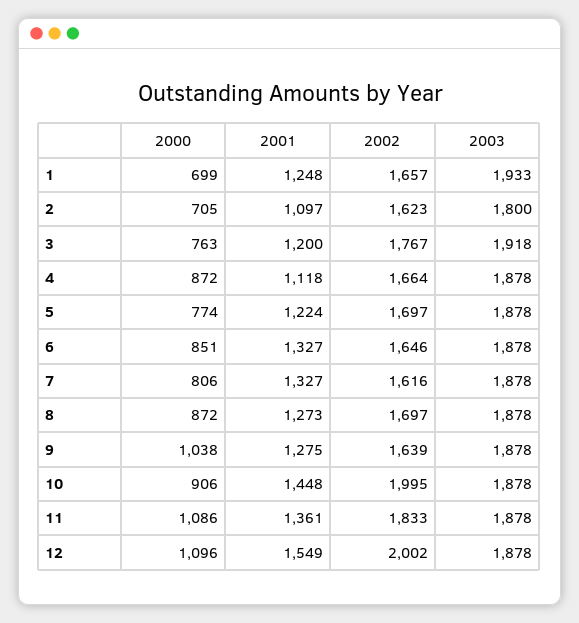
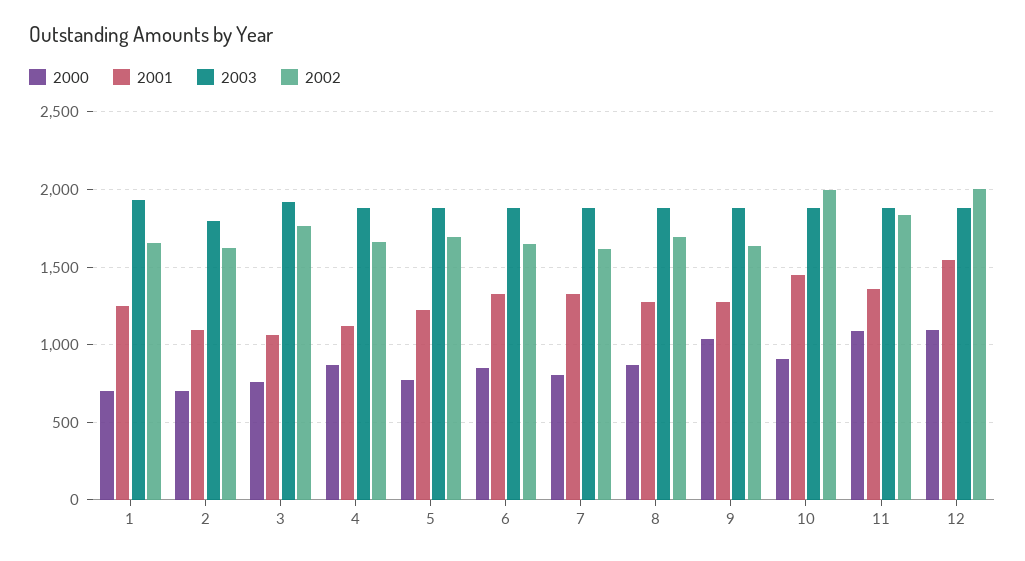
  {
    "2000": {
      "1": 699,
      "2": 705,
      "3": 763,
      "4": 872,
      "5": 774,
      "6": 851,
      "7": 806,
      "8": 872,
      "9": 1038,
      "10": 906,
      "11": 1086,
      "12": 1096
    },
    "2001": {
      "1": 1248,
      "2": 1097,
-     "3": 1200,
+     "3": 1050,
      "4": 1118,
      "5": 1224,
      "6": 1327,
      "7": 1327,
      "8": 1273,
      "9": 1275,
      "10": 1448,
      "11": 1361,
      "12": 1549
    },
    "2002": {
      "1": 1657,
      "2": 1623,
      "3": 1767,
      "4": 1664,
      "5": 1697,
      "6": 1646,
      "7": 1616,
      "8": 1697,
      "9": 1639,
      "10": 1995,
      "11": 1833,
      "12": 2002
    },
    "2003": {
      "1": 1933,
      "2": 1800,
      "3": 1918,
      "4": 1878,
      "5": 1878,
      "6": 1878,
      "7": 1878,
      "8": 1878,
      "9": 1878,
      "10": 1878,
      "11": 1878,
      "12": 1878
    }
  }

